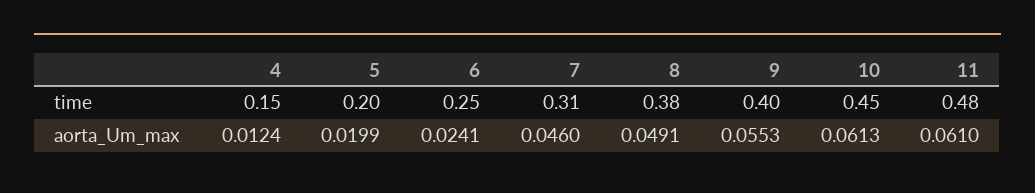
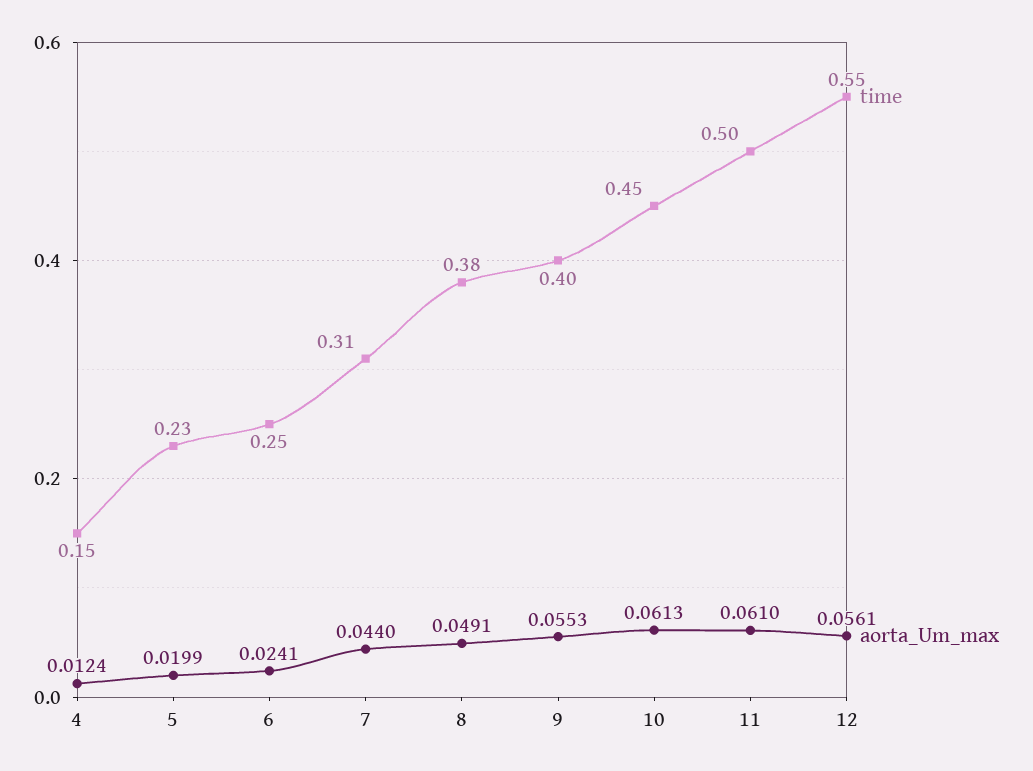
  {
    "time": {
      "4": 0.15,
-     "5": 0.2,
+     "5": 0.23,
      "6": 0.25,
      "7": 0.31,
      "8": 0.38,
      "9": 0.4,
      "10": 0.45,
-     "11": 0.48
+     "11": 0.5,
+     "12": 0.55
    },
    "aorta_Um_max": {
      "4": 0.0124,
      "5": 0.0199,
      "6": 0.0241,
-     "7": 0.046,
+     "7": 0.044,
      "8": 0.0491,
      "9": 0.0553,
      "10": 0.0613,
-     "11": 0.061
+     "11": 0.061,
+     "12": 0.0561
    }
  }

